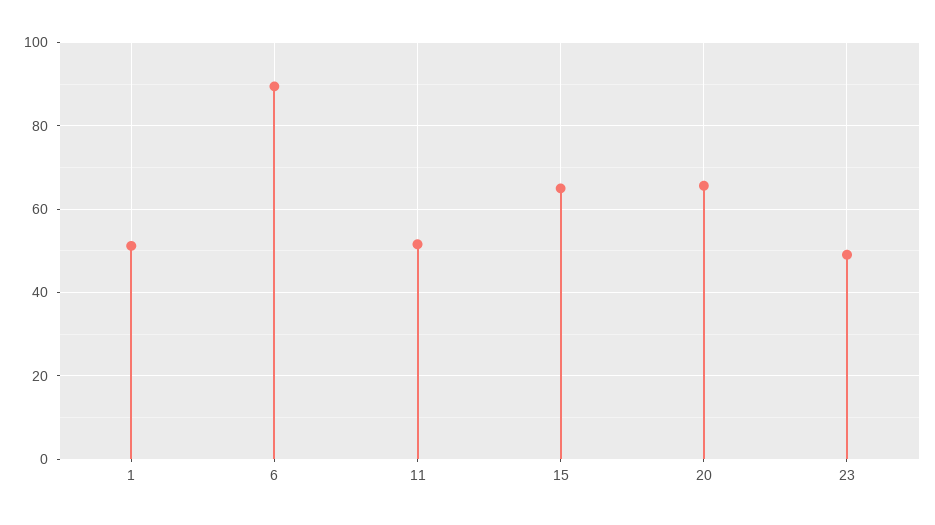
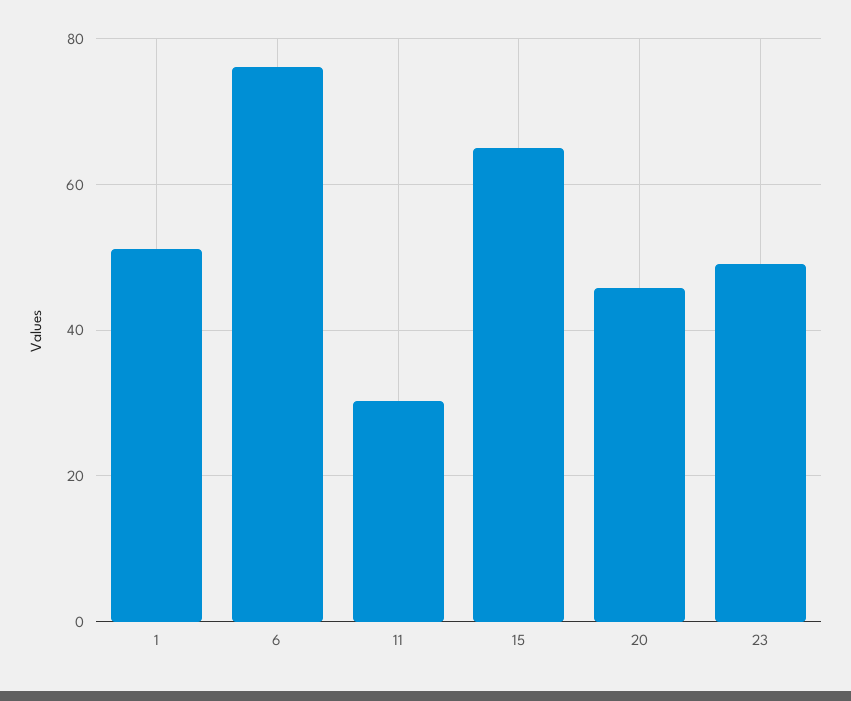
  {
    "1": 52,
-   "6": 90,
+   "6": 76,
-   "11": 52,
+   "11": 30,
    "15": 66,
-   "20": 66,
+   "20": 46,
    "23": 50
  }

